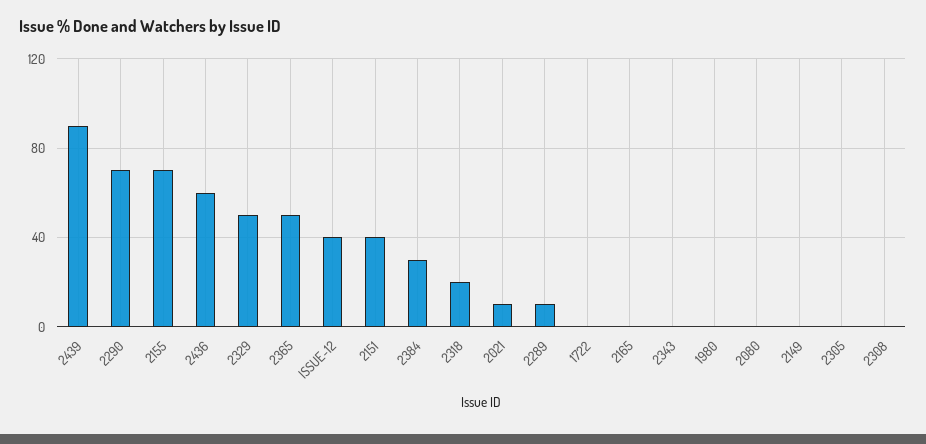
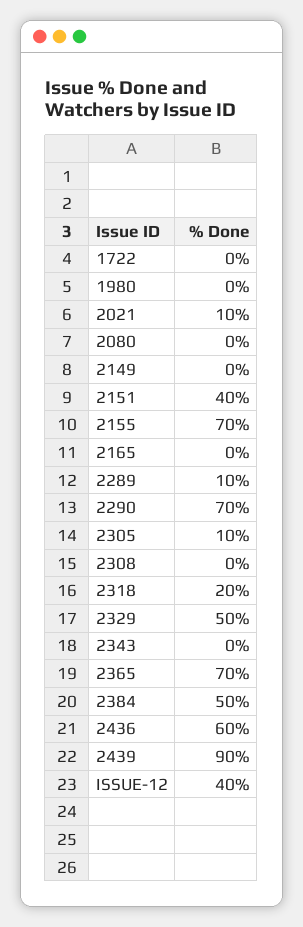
  {
    "2439": 90,
    "2290": 70,
    "2155": 70,
    "2436": 60,
    "2329": 50,
-   "2365": 50,
+   "2365": 70,
    "ISSUE-12": 40,
    "2151": 40,
-   "2384": 30,
+   "2384": 50,
    "2318": 20,
    "2021": 10,
    "2289": 10,
    "1722": 0,
    "2165": 0,
    "2343": 0,
    "1980": 0,
    "2080": 0,
    "2149": 0,
-   "2305": 0,
+   "2305": 10,
    "2308": 0
  }

